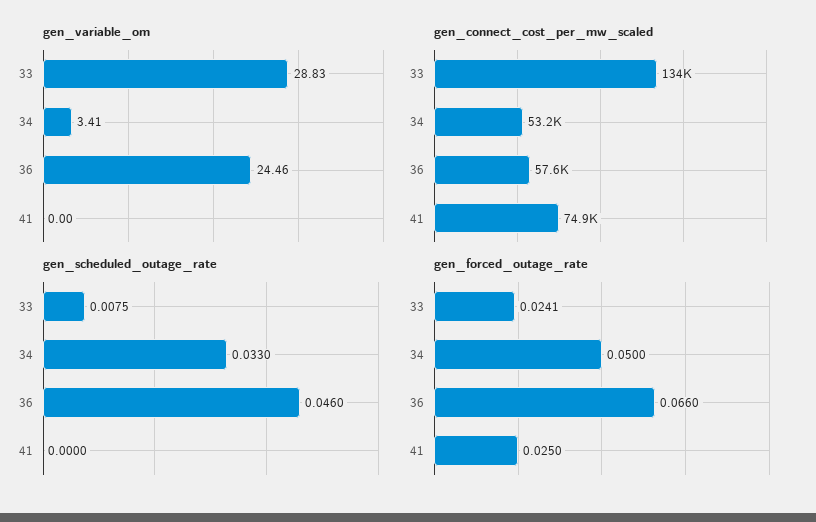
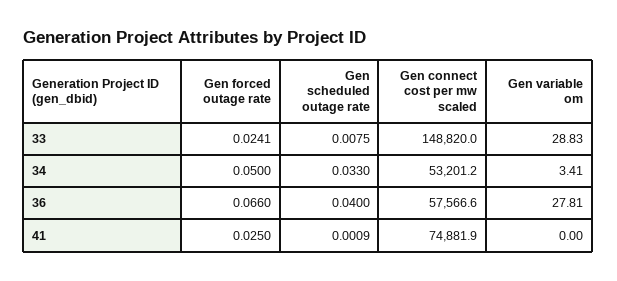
  {
    "gen_variable_om": {
      "33": 28.83,
      "34": 3.41,
-     "36": 24.46,
+     "36": 27.81,
      "41": 0
    },
    "gen_connect_cost_per_mw_scaled": {
-     "33": 134000,
+     "33": 148820,
      "34": 53201.2,
      "36": 57566.6,
      "41": 74881.9
    },
    "gen_scheduled_outage_rate": {
      "33": 0.0075,
      "34": 0.033,
-     "36": 0.046,
+     "36": 0.04,
-     "41": 0
+     "41": 0.0009
    },
    "gen_forced_outage_rate": {
      "33": 0.0241,
      "34": 0.05,
      "36": 0.066,
      "41": 0.025
    }
  }

